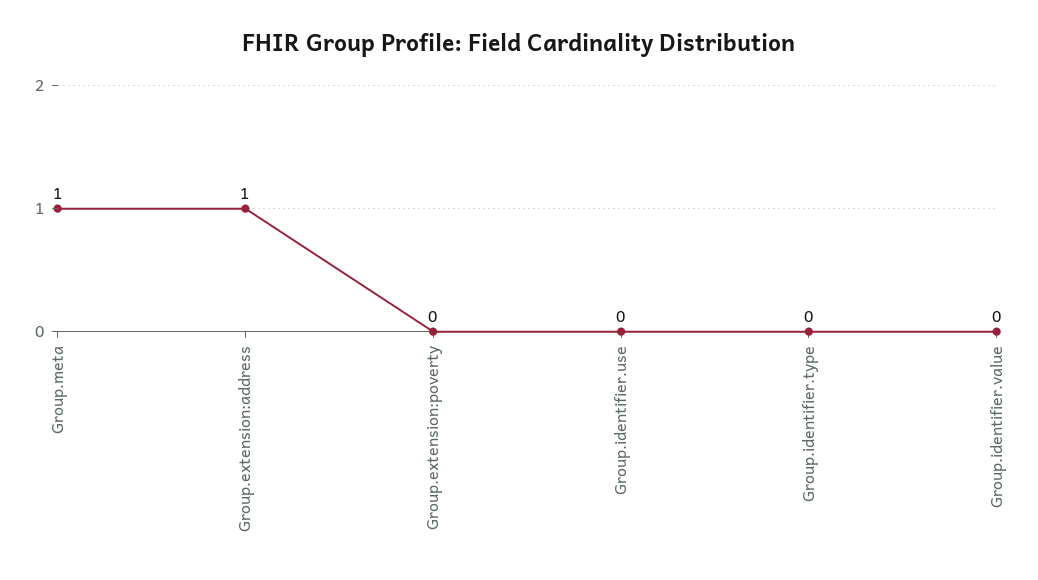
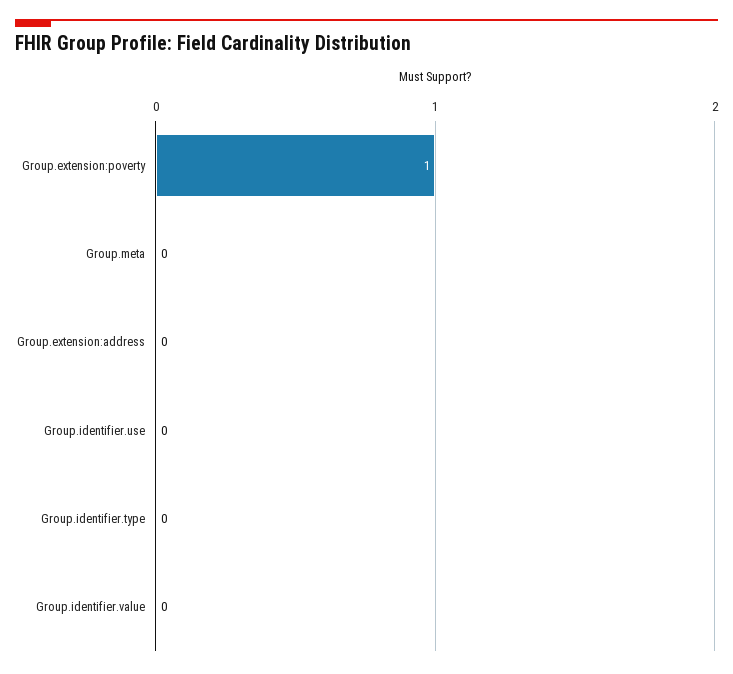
  {
-   "Group.meta": 1,
+   "Group.meta": 0,
-   "Group.extension:address": 1,
+   "Group.extension:address": 0,
-   "Group.extension:poverty": 0,
+   "Group.extension:poverty": 1,
    "Group.identifier.use": 0,
    "Group.identifier.type": 0,
    "Group.identifier.value": 0
  }

